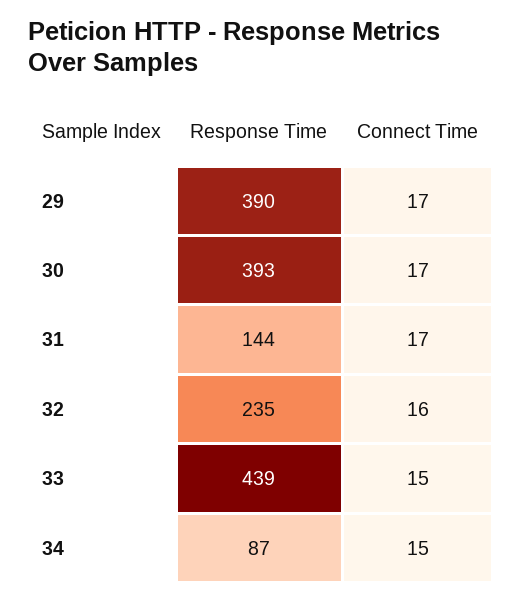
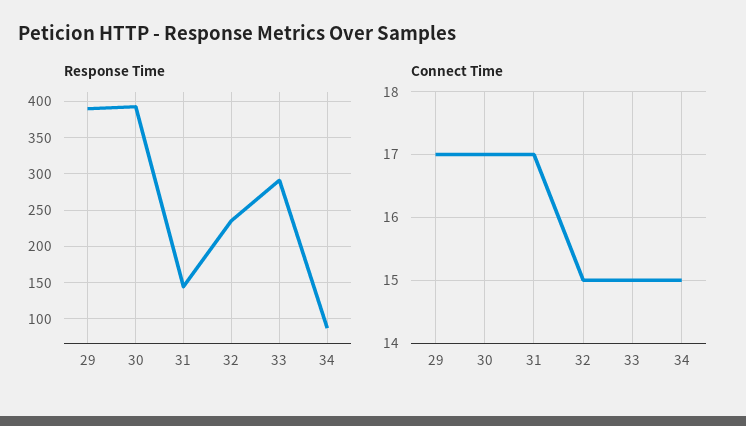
  {
    "Response Time": {
      "29": 390,
      "30": 393,
      "31": 144,
      "32": 235,
-     "33": 439,
+     "33": 290,
      "34": 87
    },
    "Connect Time": {
      "29": 17,
      "30": 17,
      "31": 17,
-     "32": 16,
+     "32": 15,
      "33": 15,
      "34": 15
    }
  }

